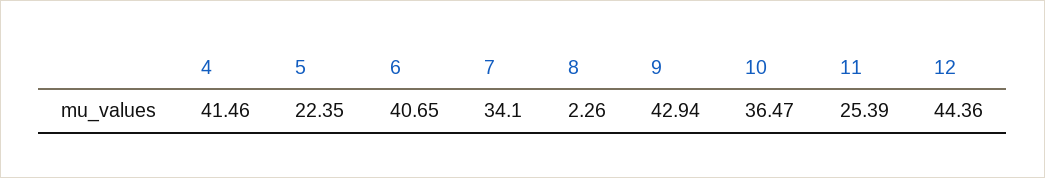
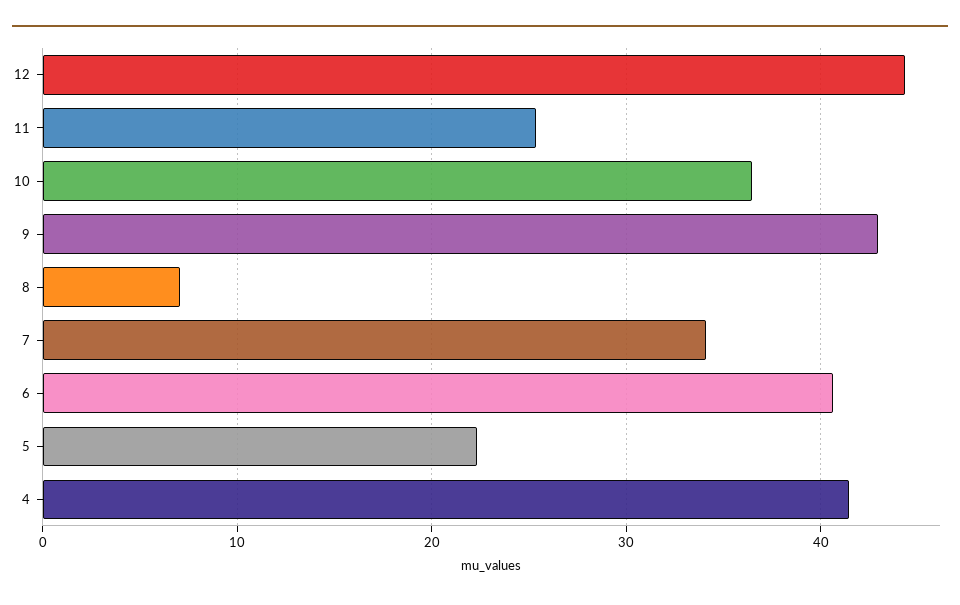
  {
    "4": 41.46,
    "5": 22.35,
    "6": 40.65,
    "7": 34.1,
-   "8": 2.26,
+   "8": 7,
    "9": 42.94,
    "10": 36.47,
    "11": 25.39,
    "12": 44.36
  }

